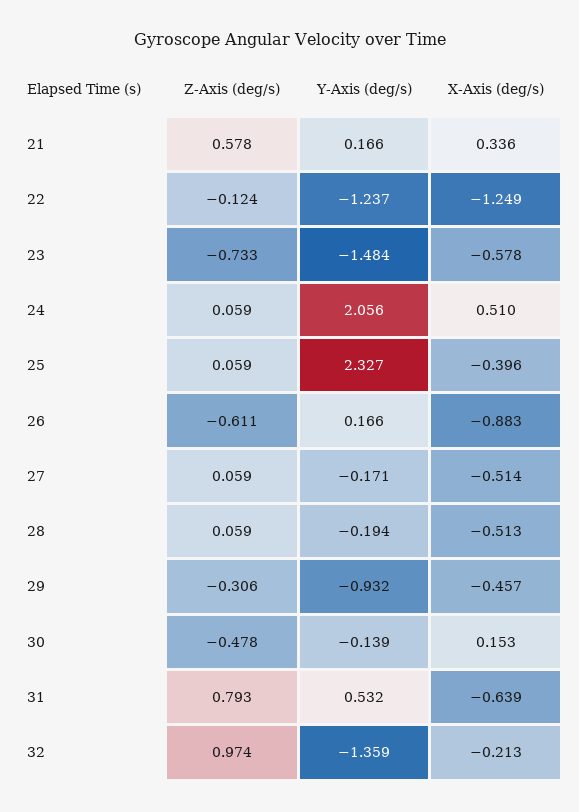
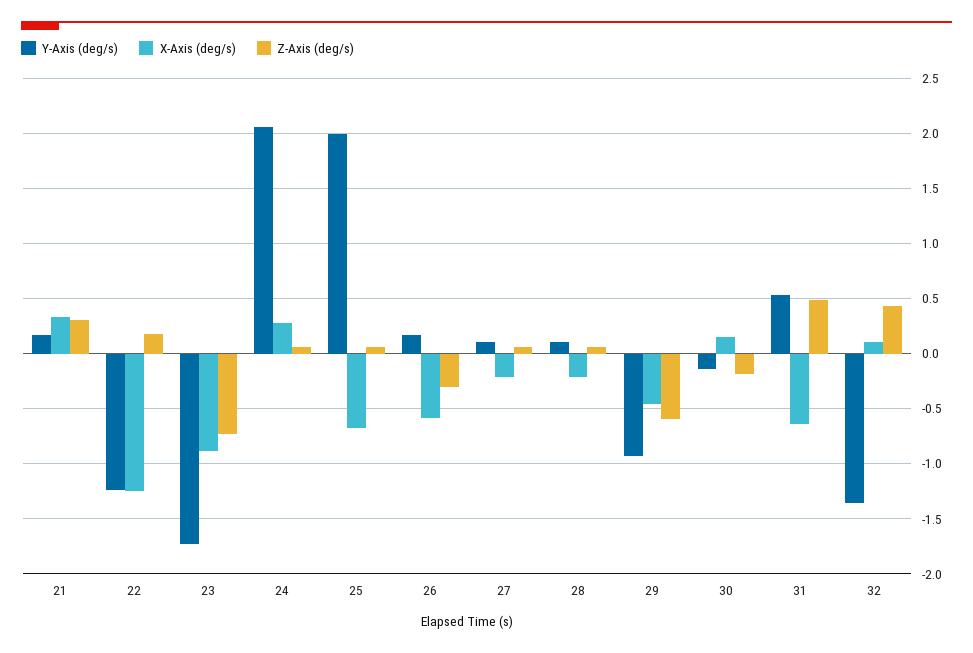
  {
    "Z-Axis (deg/s)": {
-     "21": 0.578,
+     "21": 0.3,
-     "22": -0.124,
+     "22": 0.2,
      "23": -0.733,
      "24": 0.059,
      "25": 0.059,
-     "26": -0.611,
+     "26": -0.3,
      "27": 0.059,
      "28": 0.059,
-     "29": -0.306,
+     "29": -0.6,
-     "30": -0.478,
+     "30": -0.2,
-     "31": 0.793,
+     "31": 0.5,
-     "32": 0.974
+     "32": 0.4
    },
    "Y-Axis (deg/s)": {
      "21": 0.166,
      "22": -1.237,
-     "23": -1.484,
+     "23": -1.7,
      "24": 2.056,
-     "25": 2.327,
+     "25": 2,
      "26": 0.166,
-     "27": -0.171,
+     "27": 0.1,
-     "28": -0.194,
+     "28": 0.1,
      "29": -0.932,
      "30": -0.139,
      "31": 0.532,
      "32": -1.359
    },
    "X-Axis (deg/s)": {
      "21": 0.336,
      "22": -1.249,
-     "23": -0.578,
+     "23": -0.9,
-     "24": 0.51,
+     "24": 0.3,
-     "25": -0.396,
+     "25": -0.7,
-     "26": -0.883,
+     "26": -0.6,
-     "27": -0.514,
+     "27": -0.2,
-     "28": -0.513,
+     "28": -0.2,
      "29": -0.457,
      "30": 0.153,
      "31": -0.639,
-     "32": -0.213
+     "32": 0.1
    }
  }

